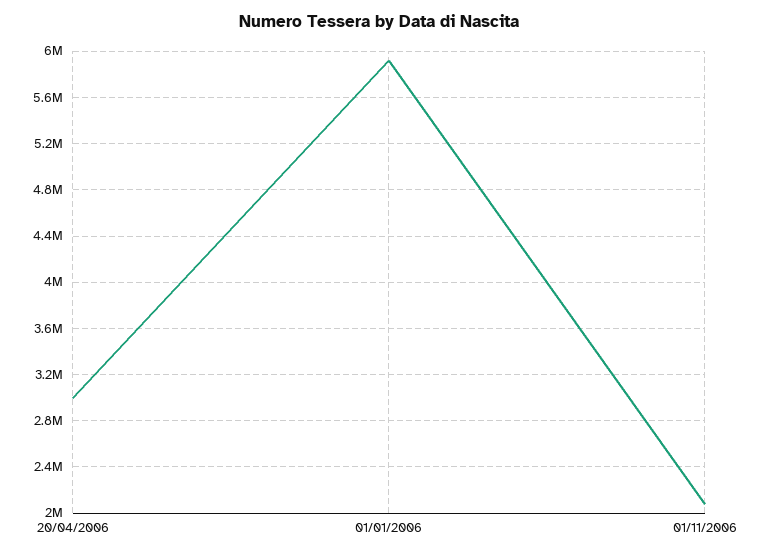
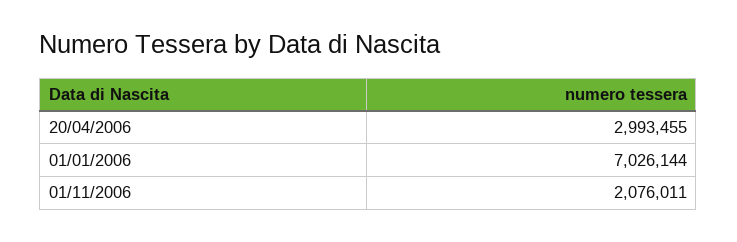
  {
    "20/04/2006": 2993455,
-   "01/01/2006": 5900000,
+   "01/01/2006": 7026144,
    "01/11/2006": 2076011
  }

